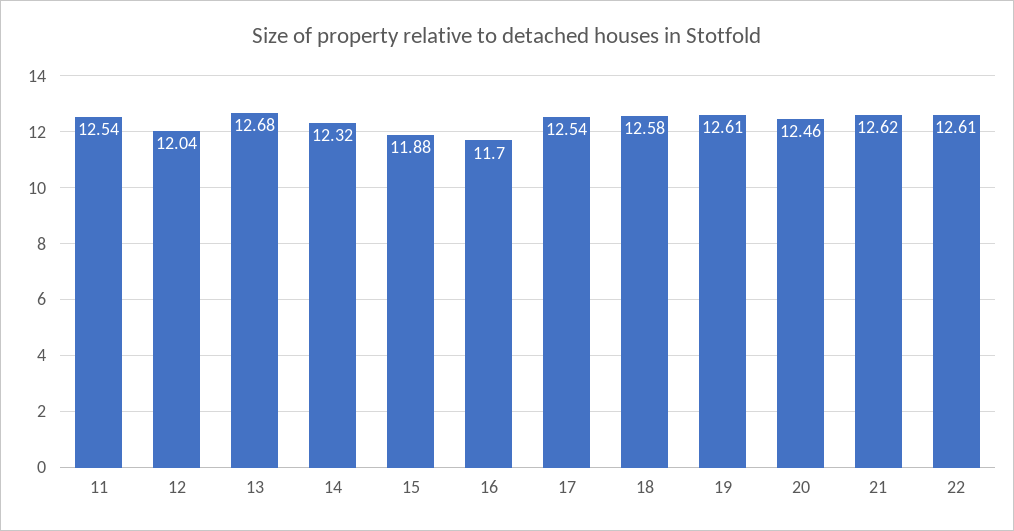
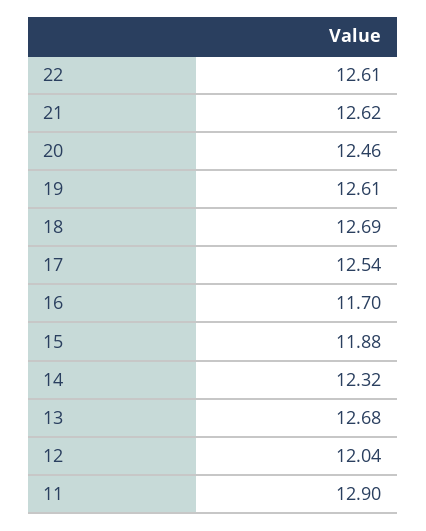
  {
-   "11": 12.54,
+   "11": 12.9,
    "12": 12.04,
    "13": 12.68,
    "14": 12.32,
    "15": 11.88,
    "16": 11.7,
    "17": 12.54,
-   "18": 12.58,
+   "18": 12.69,
    "19": 12.61,
    "20": 12.46,
    "21": 12.62,
    "22": 12.61
  }

